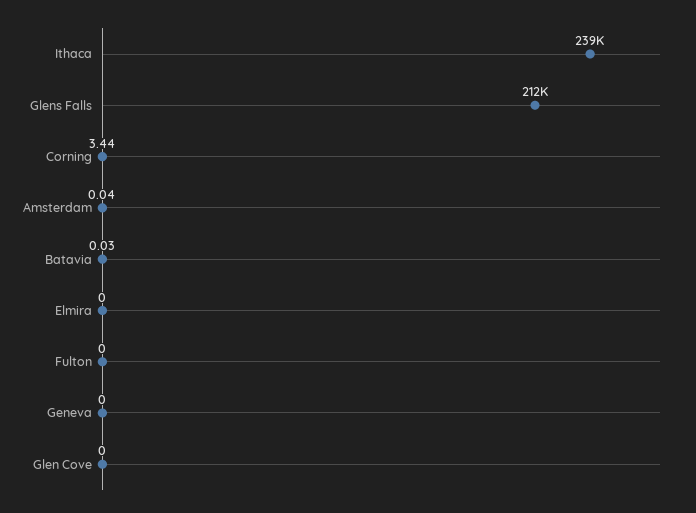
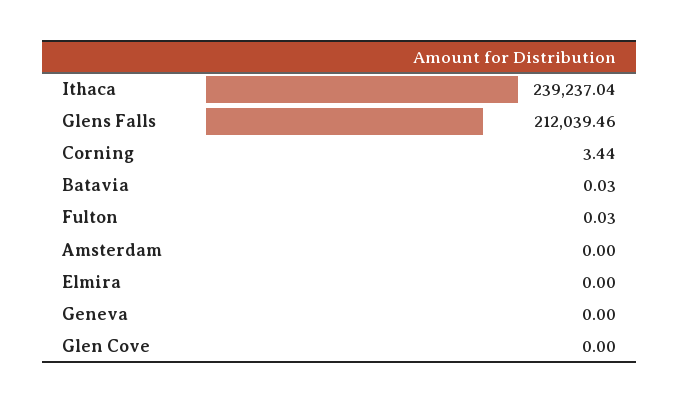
  {
    "Ithaca": 239237.04,
    "Glens Falls": 212039.46,
    "Corning": 3.44,
-   "Amsterdam": 0.04,
+   "Amsterdam": 0,
    "Batavia": 0.03,
    "Elmira": 0,
-   "Fulton": 0,
+   "Fulton": 0.03,
    "Geneva": 0,
    "Glen Cove": 0
  }

